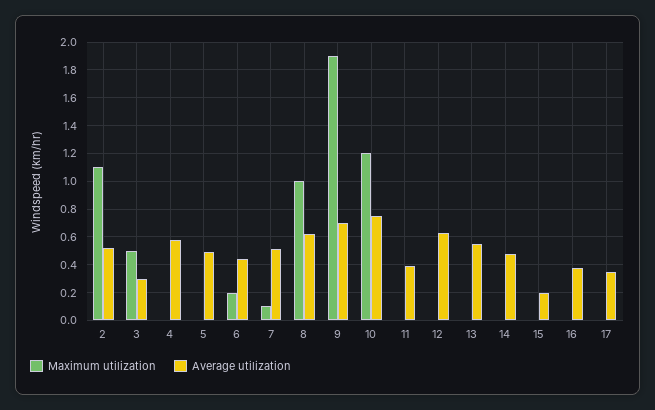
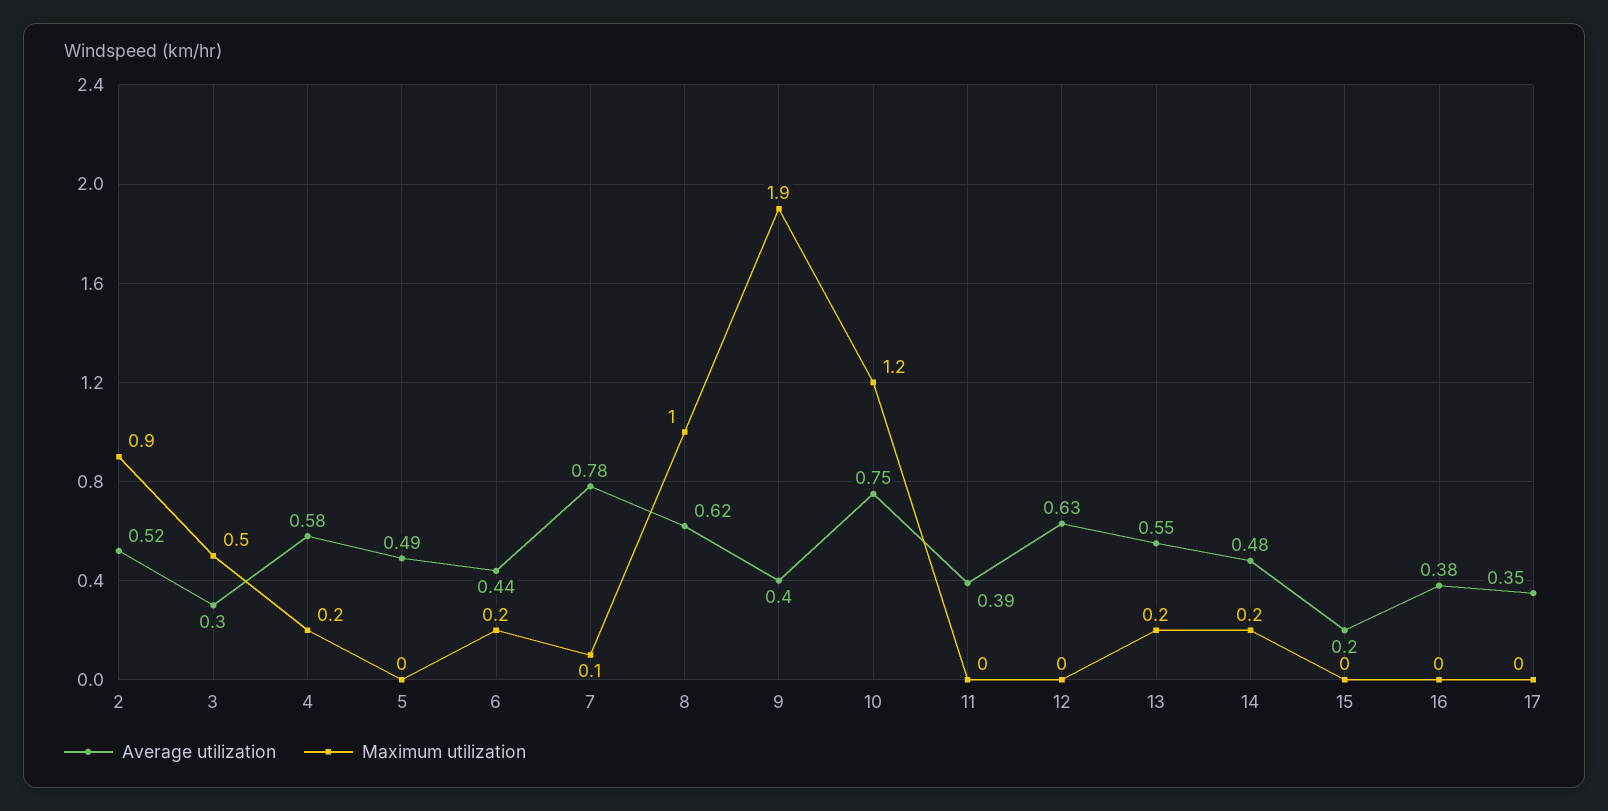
  {
    "Maximum utilization": {
-     "2": 1.1,
+     "2": 0.9,
      "3": 0.5,
-     "4": 0,
+     "4": 0.2,
      "5": 0,
      "6": 0.2,
      "7": 0.1,
      "8": 1,
      "9": 1.9,
      "10": 1.2,
      "11": 0,
      "12": 0,
-     "13": 0,
+     "13": 0.2,
-     "14": 0,
+     "14": 0.2,
      "15": 0,
      "16": 0,
      "17": 0
    },
    "Average utilization": {
      "2": 0.52,
      "3": 0.3,
      "4": 0.58,
      "5": 0.49,
      "6": 0.44,
-     "7": 0.5,
+     "7": 0.78,
      "8": 0.62,
-     "9": 0.7,
+     "9": 0.4,
      "10": 0.75,
      "11": 0.39,
      "12": 0.63,
      "13": 0.55,
      "14": 0.48,
      "15": 0.2,
      "16": 0.38,
      "17": 0.35
    }
  }

